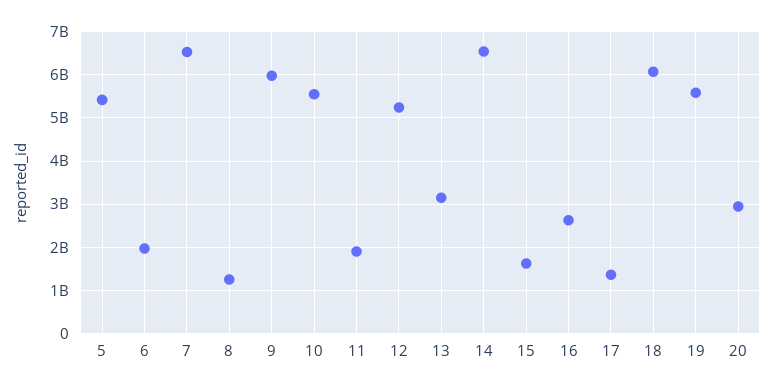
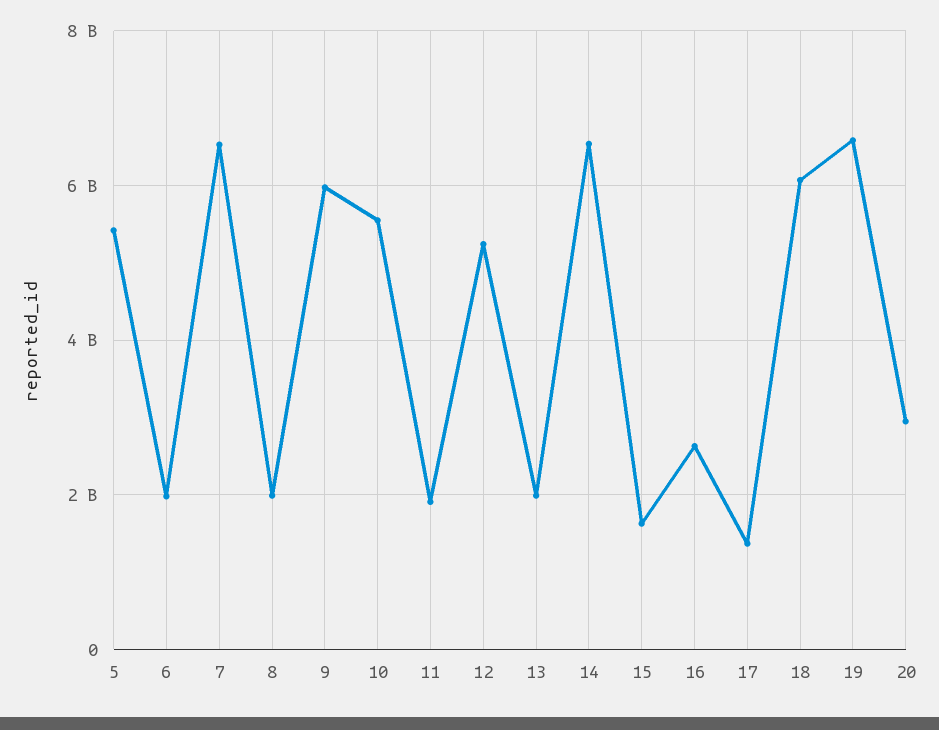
  {
    "5": 5400000000,
    "6": 2000000000,
    "7": 6600000000,
-   "8": 1200000000,
+   "8": 2000000000,
    "9": 6000000000,
    "10": 5600000000,
    "11": 2000000000,
    "12": 5200000000,
-   "13": 3200000000,
+   "13": 2000000000,
    "14": 6600000000,
    "15": 1600000000,
    "16": 2600000000,
    "17": 1400000000,
    "18": 6000000000,
-   "19": 5600000000,
+   "19": 6600000000,
    "20": 3000000000
  }

